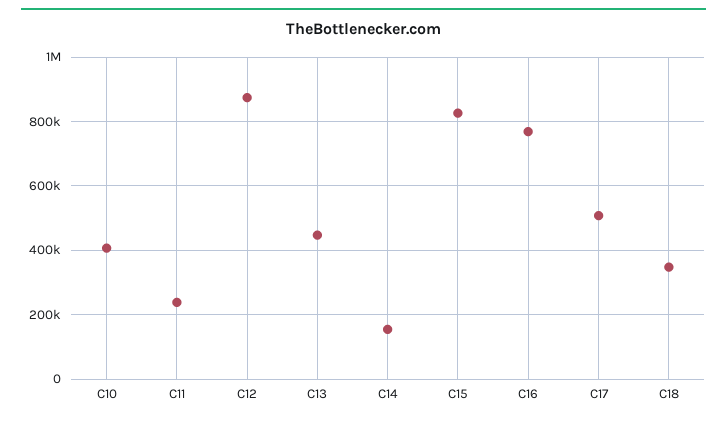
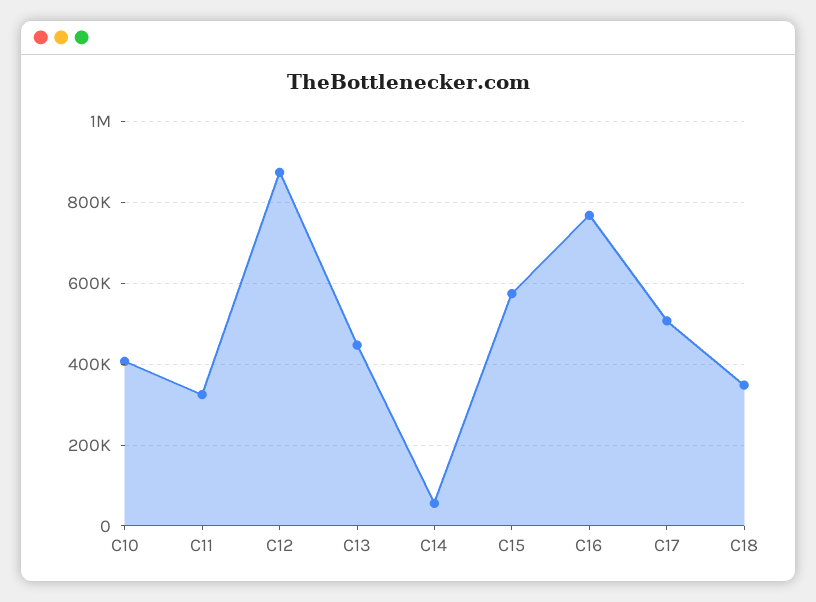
  {
    "C10": 400000,
-   "C11": 240000,
+   "C11": 320000,
    "C12": 880000,
    "C13": 440000,
-   "C14": 160000,
+   "C14": 60000,
-   "C15": 820000,
+   "C15": 580000,
    "C16": 760000,
    "C17": 500000,
    "C18": 340000
  }

